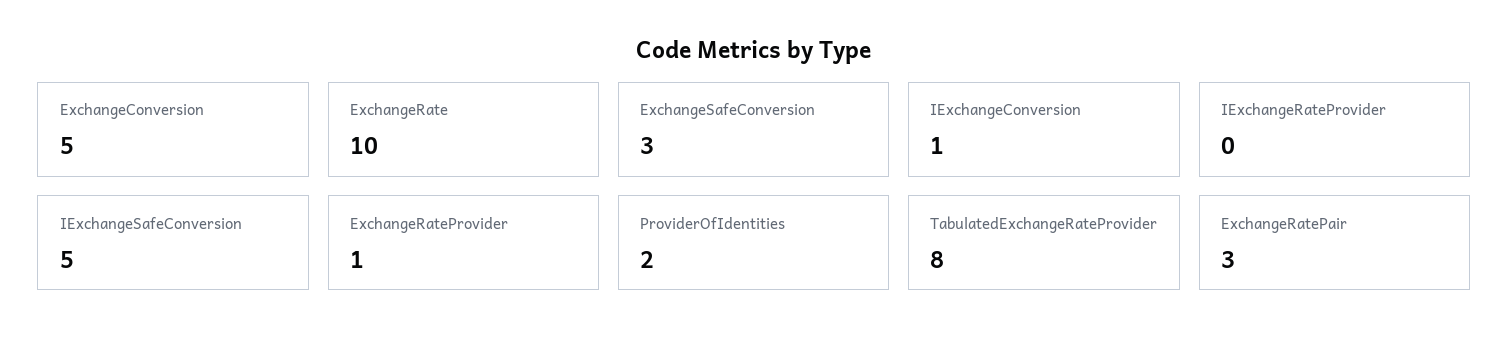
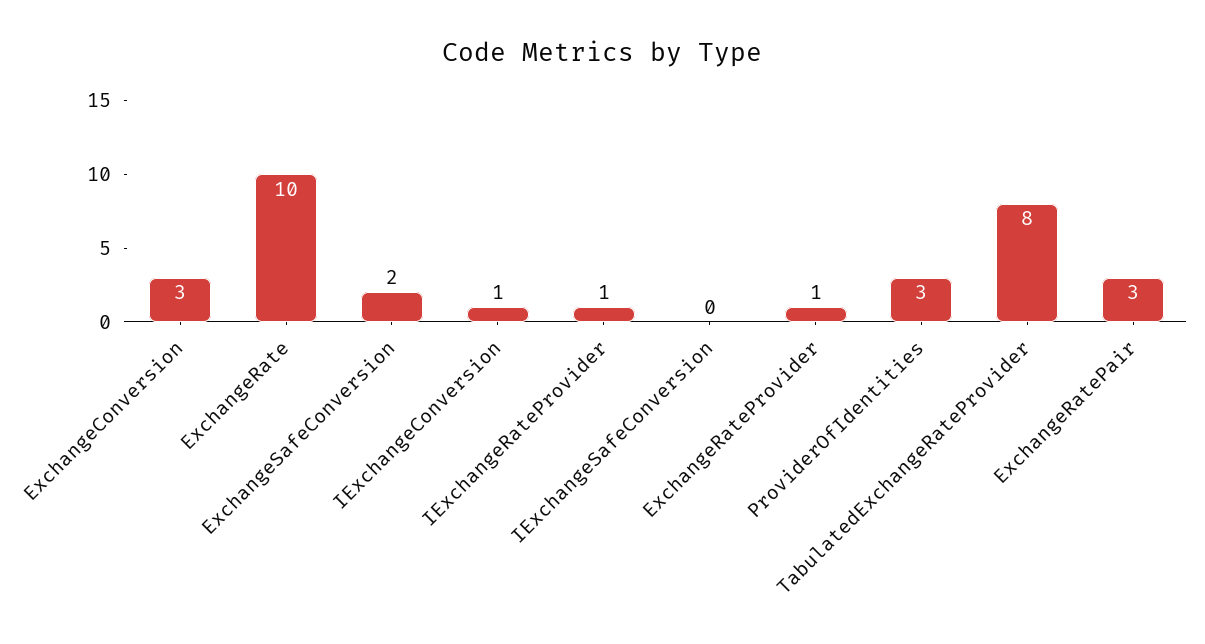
  {
-   "ExchangeConversion": 5,
+   "ExchangeConversion": 3,
    "ExchangeRate": 10,
-   "ExchangeSafeConversion": 3,
+   "ExchangeSafeConversion": 2,
    "IExchangeConversion": 1,
-   "IExchangeRateProvider": 0,
+   "IExchangeRateProvider": 1,
-   "IExchangeSafeConversion": 5,
+   "IExchangeSafeConversion": 0,
    "ExchangeRateProvider": 1,
-   "ProviderOfIdentities": 2,
+   "ProviderOfIdentities": 3,
    "TabulatedExchangeRateProvider": 8,
    "ExchangeRatePair": 3
  }

